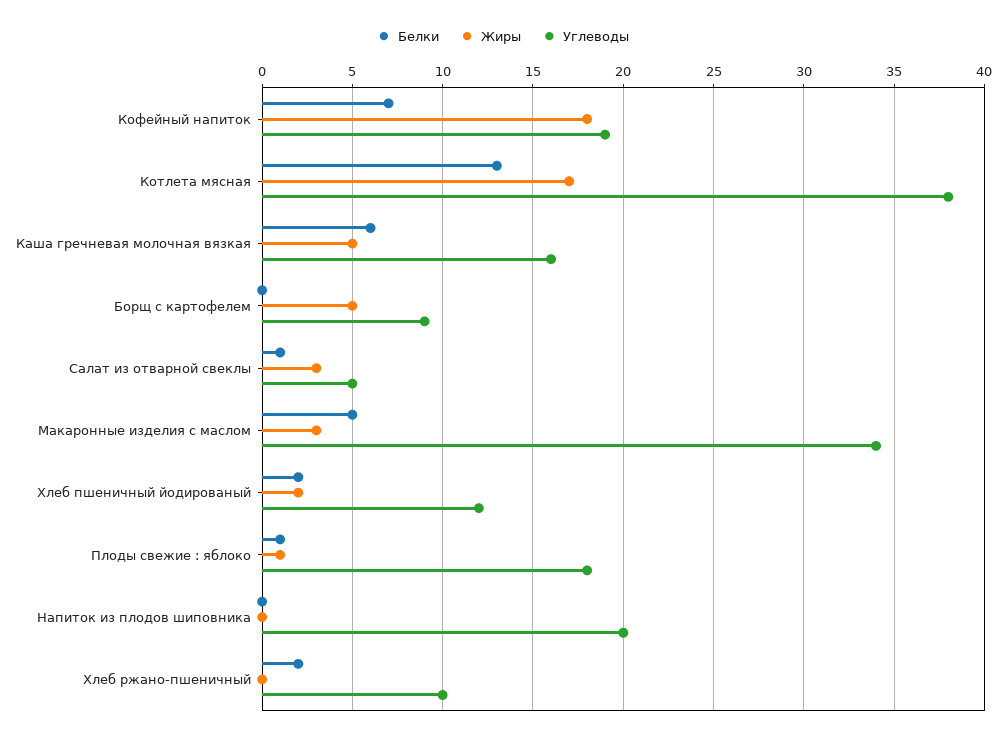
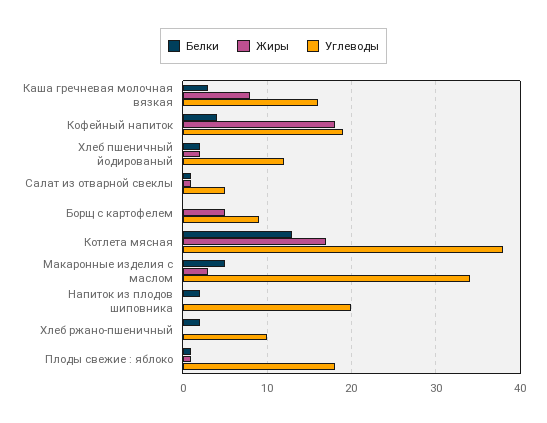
  {
    "Белки": {
-     "Кофейный напиток": 7,
+     "Кофейный напиток": 4,
      "Котлета мясная": 13,
-     "Каша гречневая молочная вязкая": 6,
+     "Каша гречневая молочная вязкая": 3,
      "Борщ с картофелем": 0,
      "Салат из отварной свеклы": 1,
      "Макаронные изделия с маслом": 5,
      "Хлеб пшеничный йодированый": 2,
      "Плоды свежие : яблоко": 1,
-     "Напиток из плодов шиповника": 0,
+     "Напиток из плодов шиповника": 2,
      "Хлеб ржано-пшеничный": 2
    },
    "Жиры": {
      "Кофейный напиток": 18,
      "Котлета мясная": 17,
-     "Каша гречневая молочная вязкая": 5,
+     "Каша гречневая молочная вязкая": 8,
      "Борщ с картофелем": 5,
-     "Салат из отварной свеклы": 3,
+     "Салат из отварной свеклы": 1,
      "Макаронные изделия с маслом": 3,
      "Хлеб пшеничный йодированый": 2,
      "Плоды свежие : яблоко": 1,
      "Напиток из плодов шиповника": 0,
      "Хлеб ржано-пшеничный": 0
    },
    "Углеводы": {
      "Кофейный напиток": 19,
      "Котлета мясная": 38,
      "Каша гречневая молочная вязкая": 16,
      "Борщ с картофелем": 9,
      "Салат из отварной свеклы": 5,
      "Макаронные изделия с маслом": 34,
      "Хлеб пшеничный йодированый": 12,
      "Плоды свежие : яблоко": 18,
      "Напиток из плодов шиповника": 20,
      "Хлеб ржано-пшеничный": 10
    }
  }

